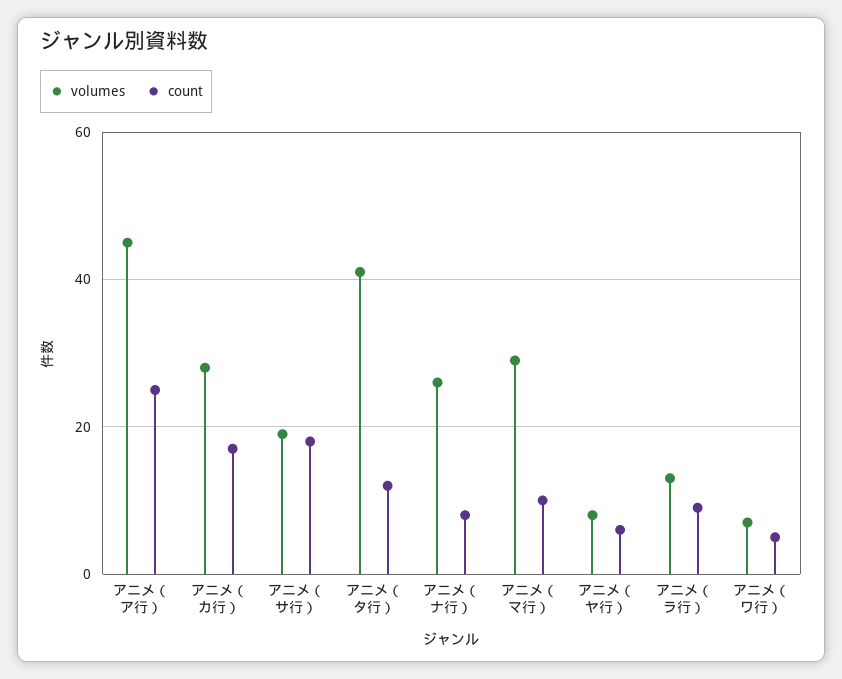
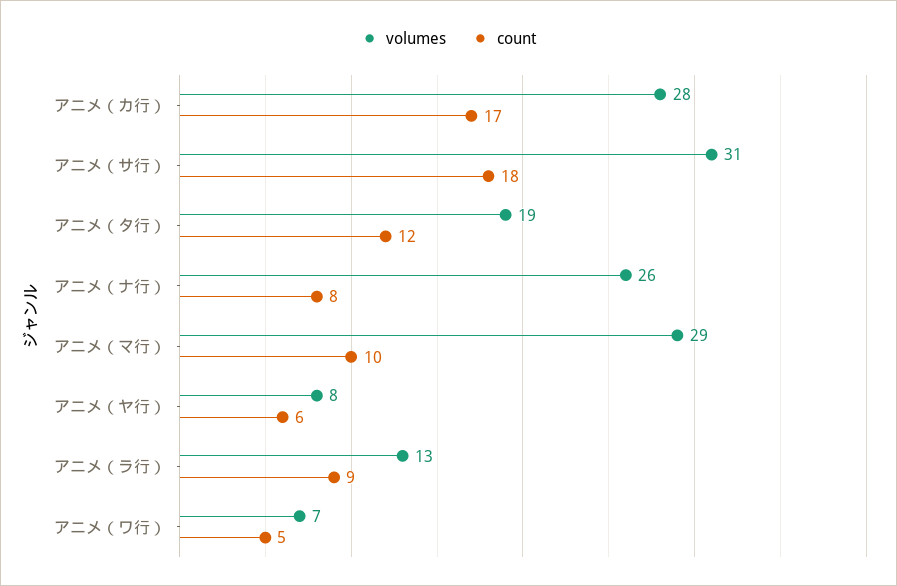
  {
    "volumes": {
-     "アニメ（ア行）": 45,
      "アニメ（カ行）": 28,
-     "アニメ（サ行）": 20,
+     "アニメ（サ行）": 31,
-     "アニメ（タ行）": 40,
+     "アニメ（タ行）": 19,
      "アニメ（ナ行）": 26,
      "アニメ（マ行）": 29,
      "アニメ（ヤ行）": 8,
      "アニメ（ラ行）": 13,
      "アニメ（ワ行）": 7
    },
    "count": {
-     "アニメ（ア行）": 25,
      "アニメ（カ行）": 17,
      "アニメ（サ行）": 18,
      "アニメ（タ行）": 12,
      "アニメ（ナ行）": 8,
      "アニメ（マ行）": 10,
      "アニメ（ヤ行）": 6,
      "アニメ（ラ行）": 9,
      "アニメ（ワ行）": 5
    }
  }

